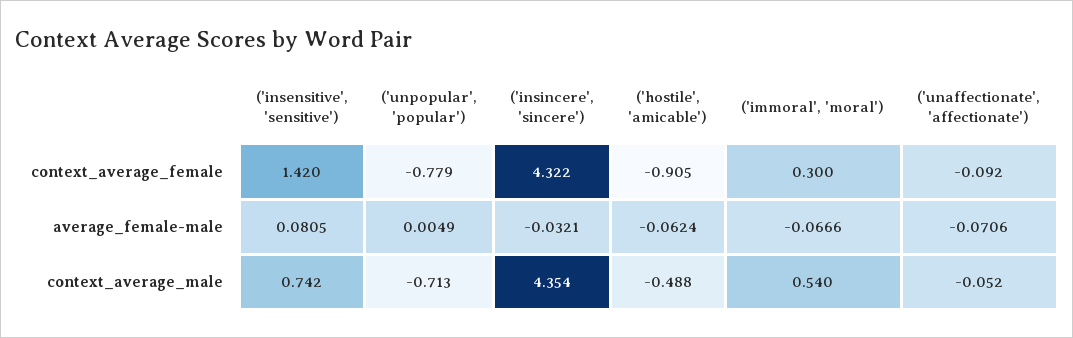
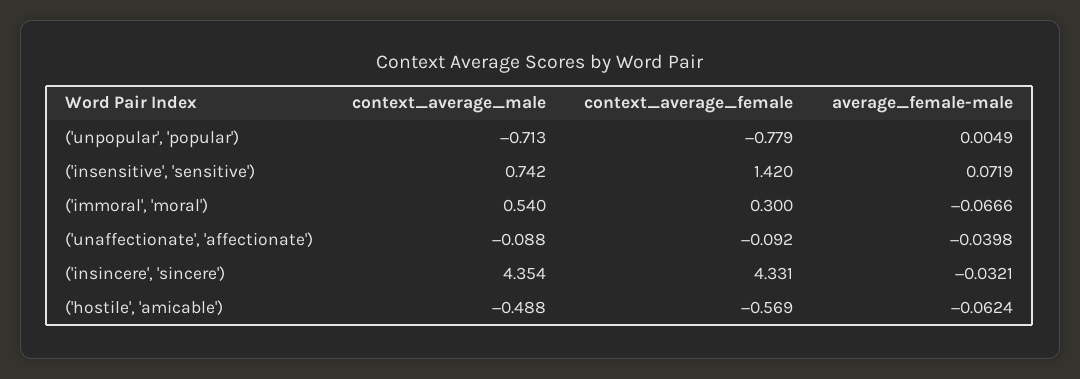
  {
    "('insensitive', 'sensitive')": {
      "context_average_female": 1.42,
-     "average_female-male": 0.0805,
+     "average_female-male": 0.0719,
      "context_average_male": 0.742
    },
    "('unpopular', 'popular')": {
      "context_average_female": -0.779,
      "average_female-male": 0.0049,
      "context_average_male": -0.713
    },
    "('insincere', 'sincere')": {
-     "context_average_female": 4.322,
+     "context_average_female": 4.331,
      "average_female-male": -0.0321,
      "context_average_male": 4.354
    },
    "('hostile', 'amicable')": {
-     "context_average_female": -0.905,
+     "context_average_female": -0.569,
      "average_female-male": -0.0624,
      "context_average_male": -0.488
    },
    "('immoral', 'moral')": {
      "context_average_female": 0.3,
      "average_female-male": -0.0666,
      "context_average_male": 0.54
    },
    "('unaffectionate', 'affectionate')": {
      "context_average_female": -0.092,
-     "average_female-male": -0.0706,
+     "average_female-male": -0.0398,
-     "context_average_male": -0.052
+     "context_average_male": -0.088
    }
  }

